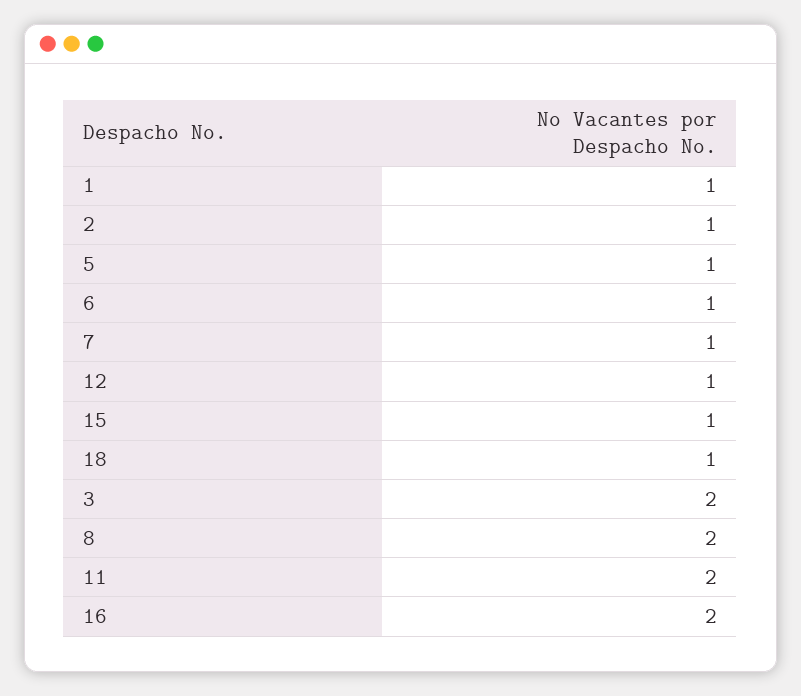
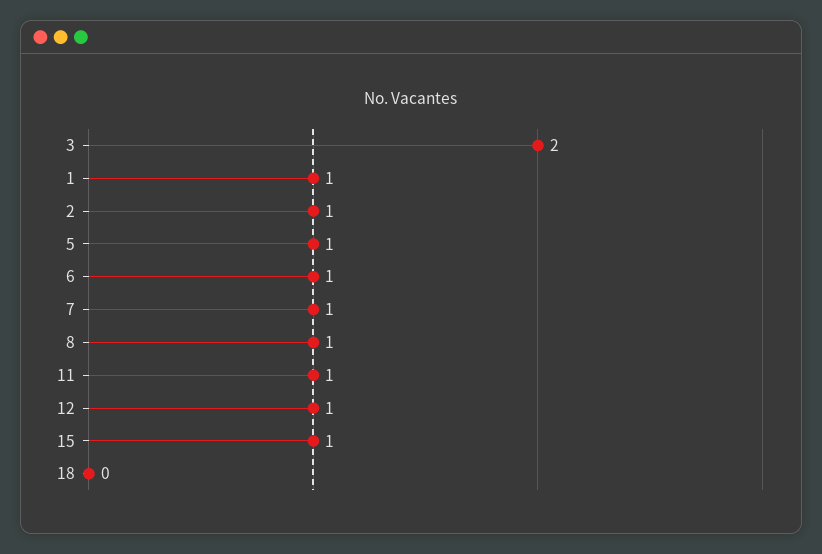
  {
    "1": 1,
    "2": 1,
    "5": 1,
    "6": 1,
    "7": 1,
    "12": 1,
    "15": 1,
-   "18": 1,
+   "18": 0,
    "3": 2,
-   "8": 2,
+   "8": 1,
-   "11": 2,
+   "11": 1
-   "16": 2
  }

